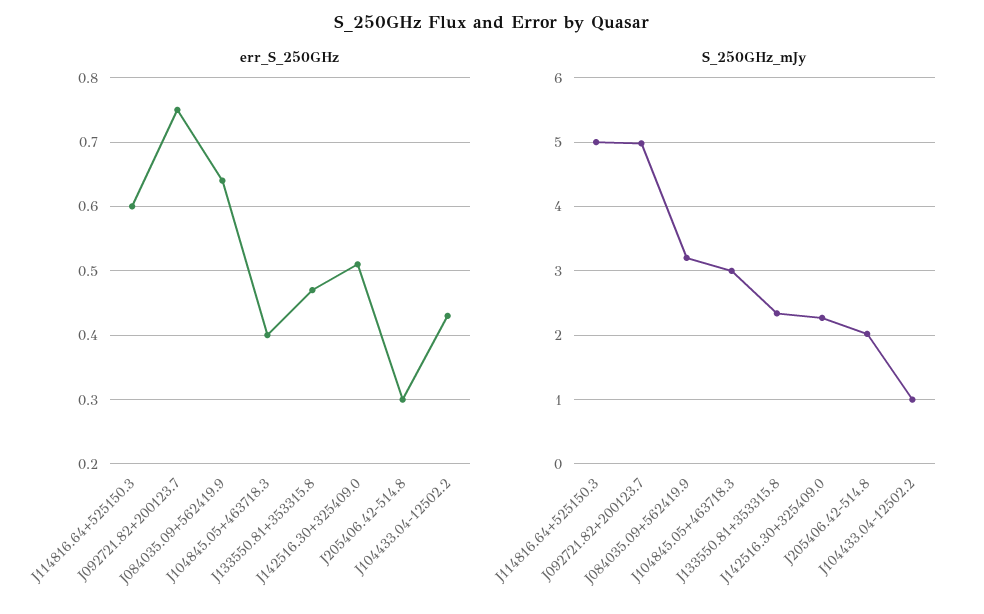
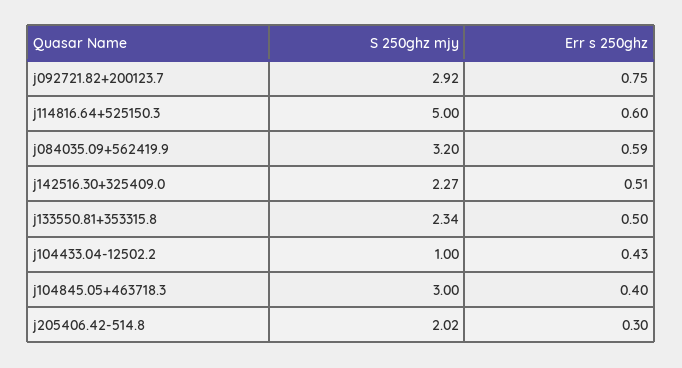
  {
    "err_S_250GHz": {
      "J114816.64+525150.3": 0.6,
      "J092721.82+200123.7": 0.75,
-     "J084035.09+562419.9": 0.64,
+     "J084035.09+562419.9": 0.59,
      "J104845.05+463718.3": 0.4,
-     "J133550.81+353315.8": 0.47,
+     "J133550.81+353315.8": 0.5,
      "J142516.30+325409.0": 0.51,
      "J205406.42-514.8": 0.3,
      "J104433.04-12502.2": 0.43
    },
    "S_250GHz_mJy": {
      "J114816.64+525150.3": 5,
-     "J092721.82+200123.7": 5,
+     "J092721.82+200123.7": 2.92,
      "J084035.09+562419.9": 3.2,
      "J104845.05+463718.3": 3,
      "J133550.81+353315.8": 2.34,
      "J142516.30+325409.0": 2.27,
      "J205406.42-514.8": 2.02,
      "J104433.04-12502.2": 1
    }
  }

